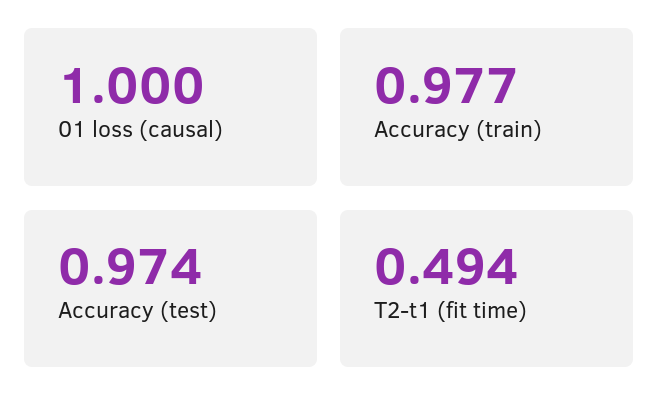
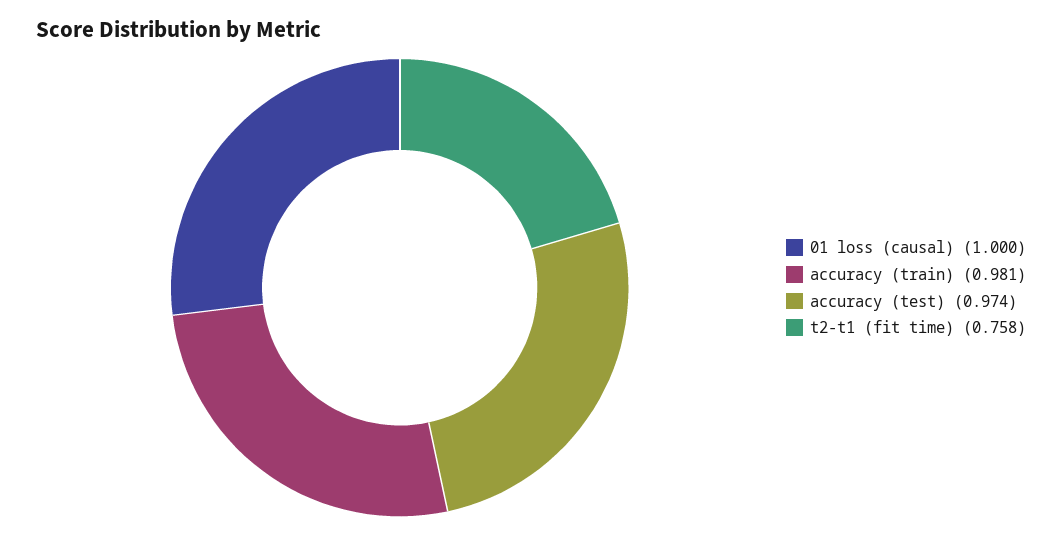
  {
    "01 loss (causal)": 1,
-   "Accuracy (train)": 0.977,
+   "Accuracy (train)": 0.981,
    "Accuracy (test)": 0.974,
-   "T2-t1 (fit time)": 0.494
+   "T2-t1 (fit time)": 0.758
  }

